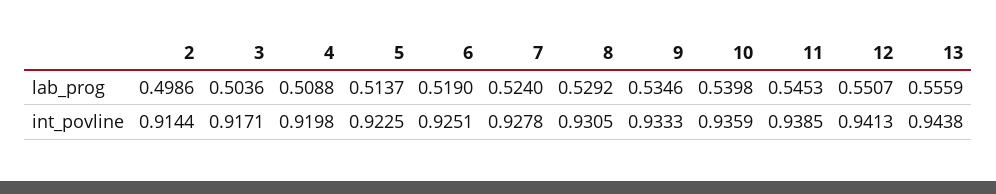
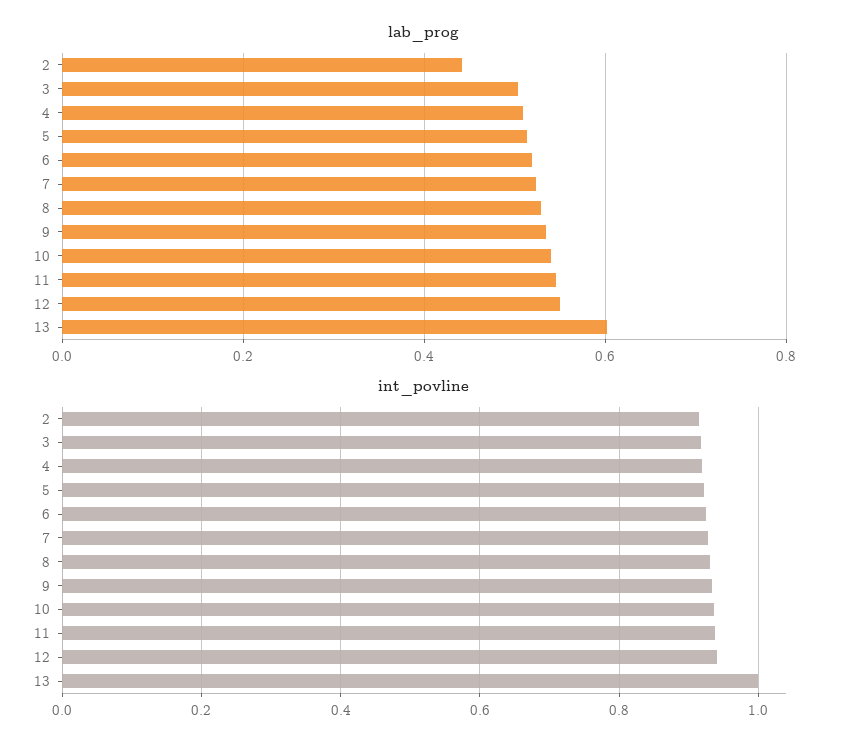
  {
    "lab_prog": {
-     "2": 0.4986,
+     "2": 0.44,
      "3": 0.5036,
      "4": 0.5088,
      "5": 0.5137,
      "6": 0.519,
      "7": 0.524,
      "8": 0.5292,
      "9": 0.5346,
      "10": 0.5398,
      "11": 0.5453,
      "12": 0.5507,
-     "13": 0.5559
+     "13": 0.6
    },
    "int_povline": {
      "2": 0.9144,
      "3": 0.9171,
      "4": 0.9198,
      "5": 0.9225,
      "6": 0.9251,
      "7": 0.9278,
      "8": 0.9305,
      "9": 0.9333,
      "10": 0.9359,
      "11": 0.9385,
      "12": 0.9413,
-     "13": 0.9438
+     "13": 1
    }
  }

